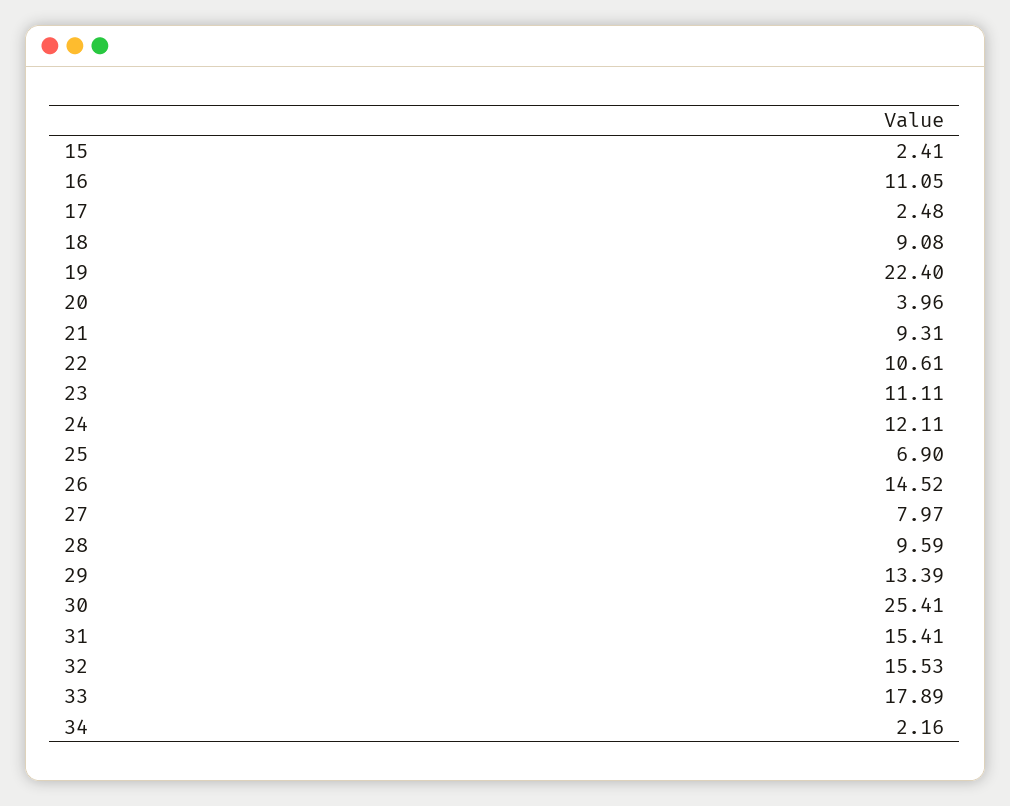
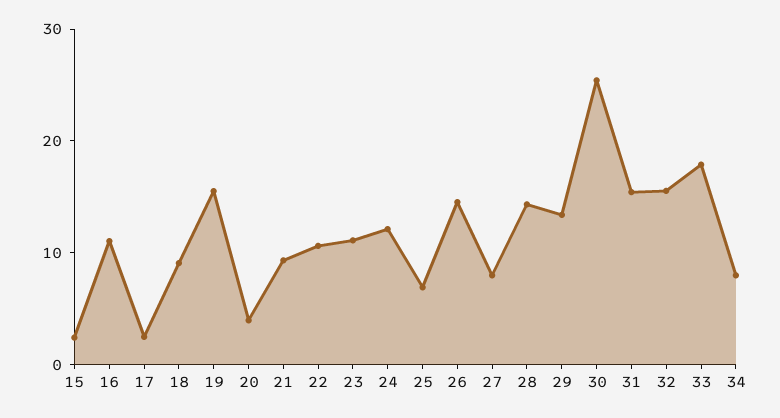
  {
    "15": 2.41,
    "16": 11.05,
    "17": 2.48,
    "18": 9.08,
-   "19": 22.4,
+   "19": 16,
    "20": 3.96,
    "21": 9.31,
    "22": 10.61,
    "23": 11.11,
    "24": 12.11,
    "25": 6.9,
    "26": 14.52,
    "27": 7.97,
-   "28": 9.59,
+   "28": 14,
    "29": 13.39,
    "30": 25.41,
    "31": 15.41,
    "32": 15.53,
    "33": 17.89,
-   "34": 2.16
+   "34": 8
  }

